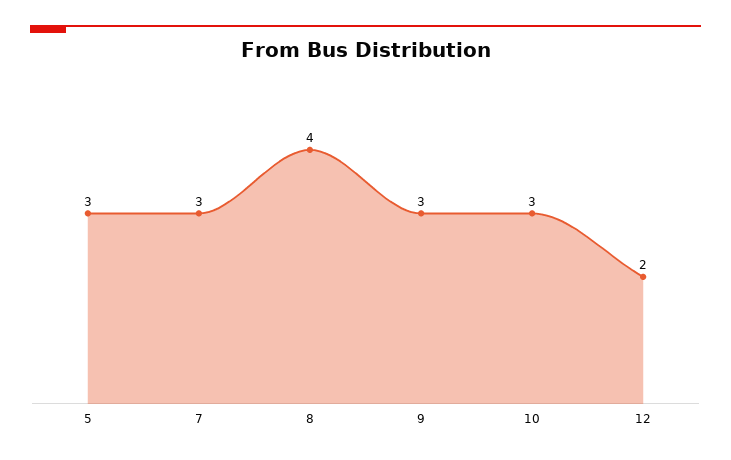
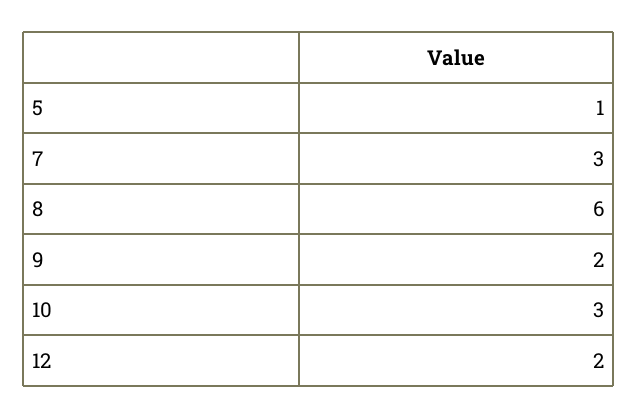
  {
-   "5": 3,
+   "5": 1,
    "7": 3,
-   "8": 4,
+   "8": 6,
-   "9": 3,
+   "9": 2,
    "10": 3,
    "12": 2
  }

